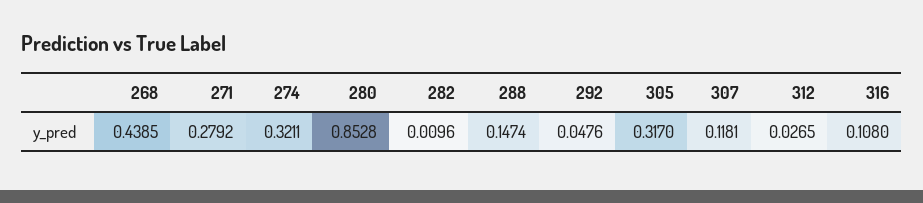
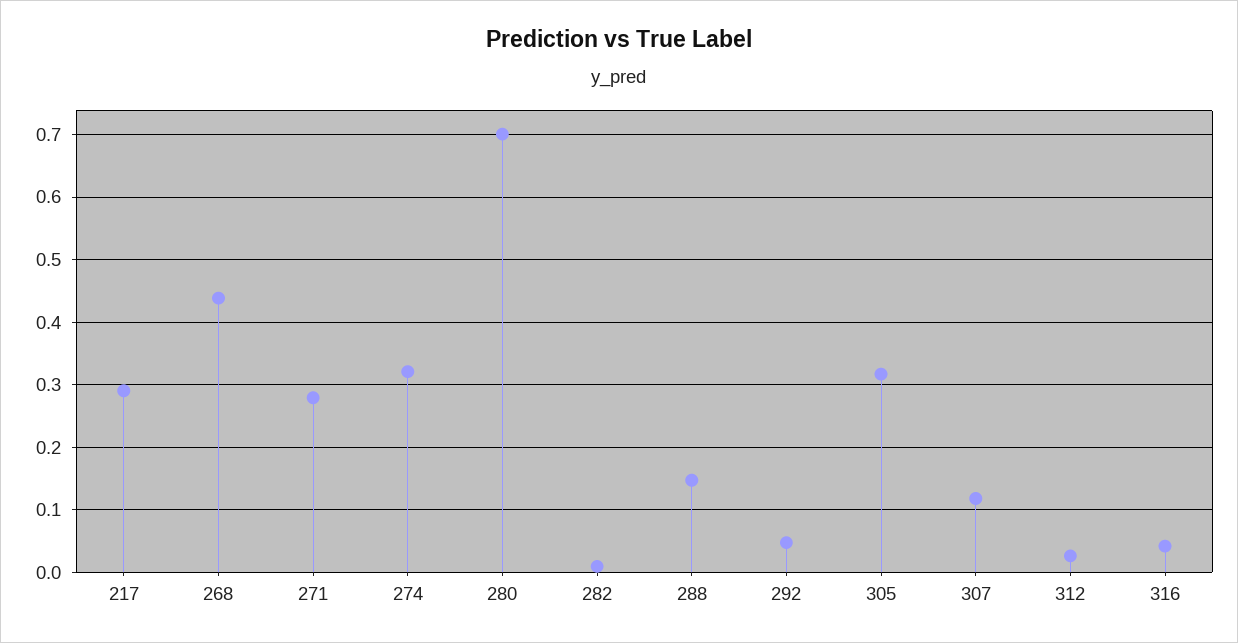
  {
    "268": 0.4385,
    "271": 0.2792,
    "274": 0.3211,
-   "280": 0.8528,
+   "280": 0.7,
    "282": 0.0096,
    "288": 0.1474,
    "292": 0.0476,
    "305": 0.317,
    "307": 0.1181,
    "312": 0.0265,
-   "316": 0.108
+   "316": 0.04,
+   "217": 0.29
  }

